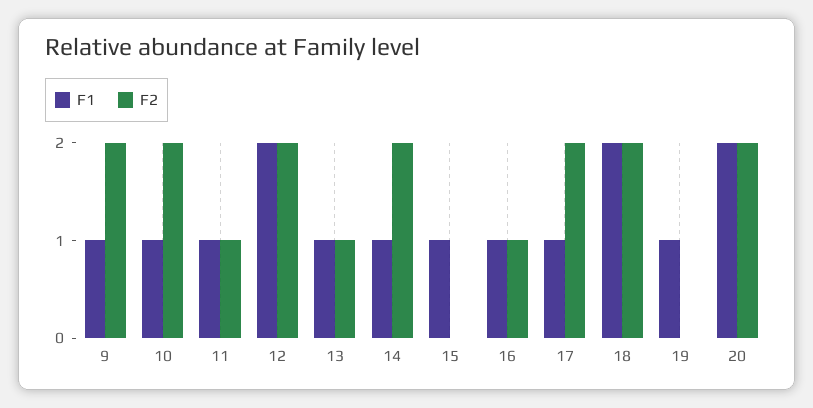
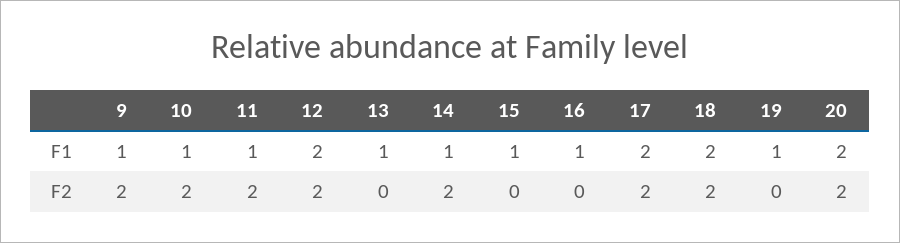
  {
    "F1": {
      "9": 1,
      "10": 1,
      "11": 1,
      "12": 2,
      "13": 1,
      "14": 1,
      "15": 1,
      "16": 1,
-     "17": 1,
+     "17": 2,
      "18": 2,
      "19": 1,
      "20": 2
    },
    "F2": {
      "9": 2,
      "10": 2,
-     "11": 1,
+     "11": 2,
      "12": 2,
-     "13": 1,
+     "13": 0,
      "14": 2,
      "15": 0,
-     "16": 1,
+     "16": 0,
      "17": 2,
      "18": 2,
      "19": 0,
      "20": 2
    }
  }

